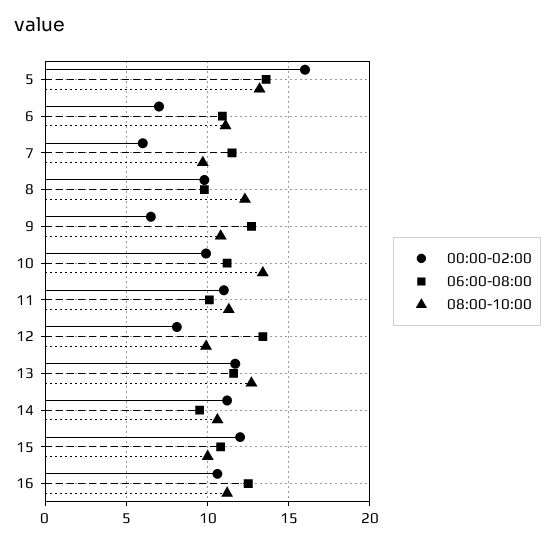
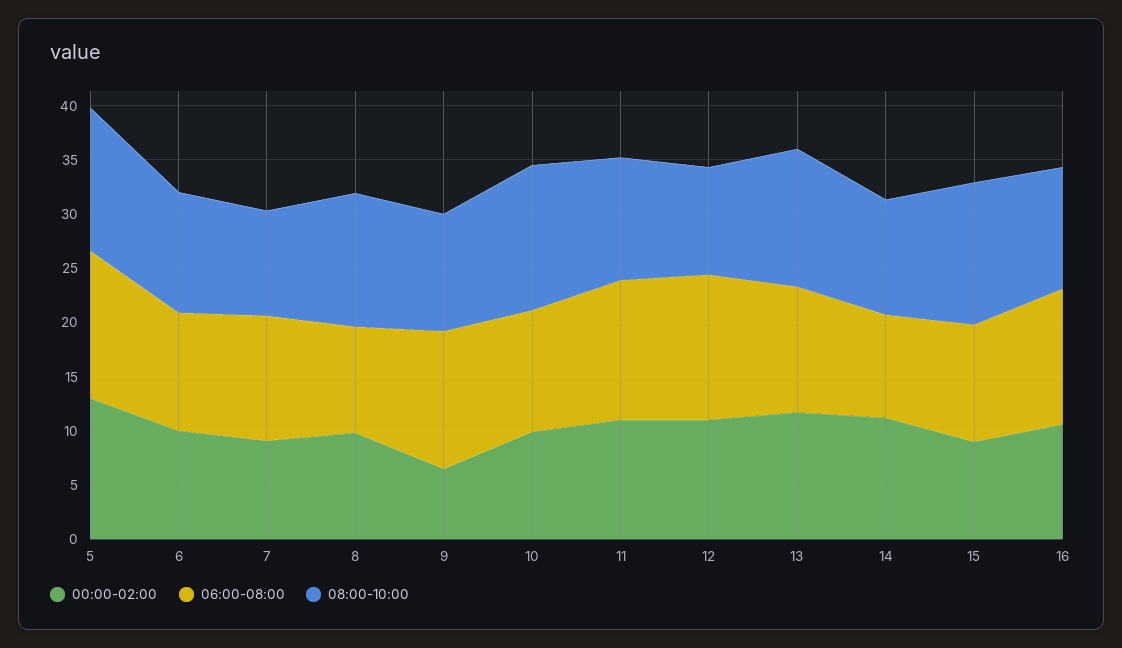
  {
    "00:00-02:00": {
-     "5": 16,
+     "5": 13,
-     "6": 7,
+     "6": 10,
-     "7": 6,
+     "7": 9,
      "8": 10,
      "9": 6.5,
      "10": 10,
      "11": 11,
-     "12": 8,
+     "12": 11,
      "13": 11.5,
      "14": 11,
-     "15": 12,
+     "15": 9,
      "16": 10.5
    },
    "06:00-08:00": {
      "5": 13.5,
      "6": 11,
      "7": 11.5,
      "8": 10,
      "9": 12.5,
      "10": 11,
-     "11": 10,
+     "11": 13,
      "12": 13.5,
      "13": 11.5,
      "14": 9.5,
      "15": 11,
      "16": 12.5
    },
    "08:00-10:00": {
      "5": 13,
      "6": 11,
      "7": 9.5,
      "8": 12.5,
      "9": 11,
      "10": 13.5,
      "11": 11.5,
      "12": 10,
      "13": 12.5,
      "14": 10.5,
-     "15": 10,
+     "15": 13,
      "16": 11
    }
  }

